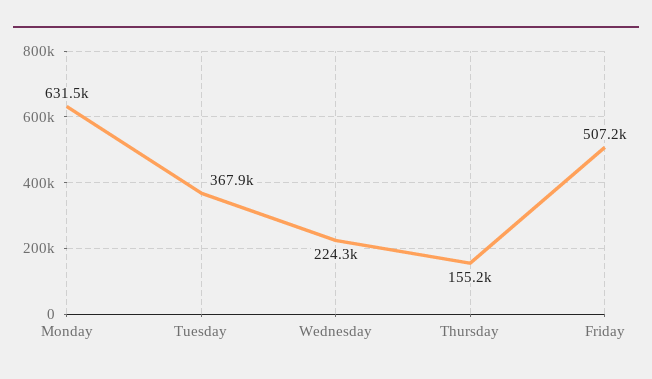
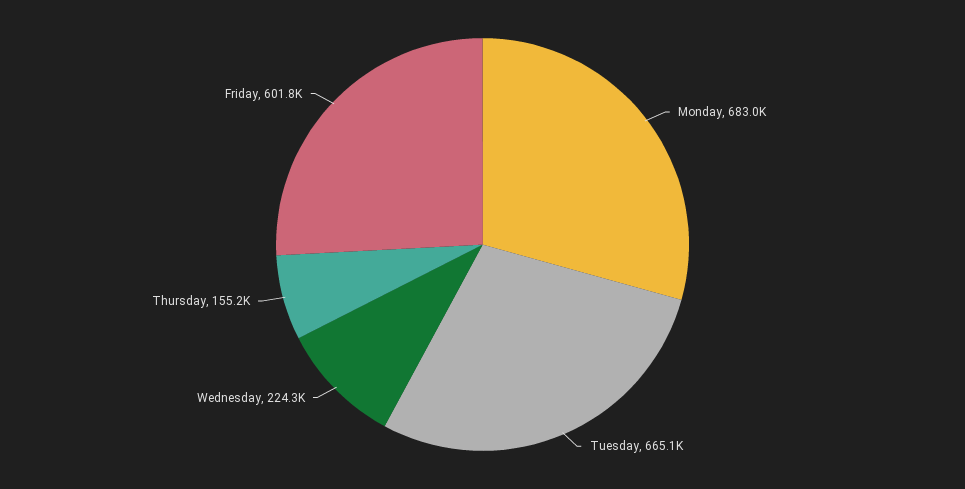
  {
-   "Monday": 631500,
+   "Monday": 683000,
-   "Tuesday": 367900,
+   "Tuesday": 665100,
    "Wednesday": 224300,
    "Thursday": 155200,
-   "Friday": 507200
+   "Friday": 601800
  }

